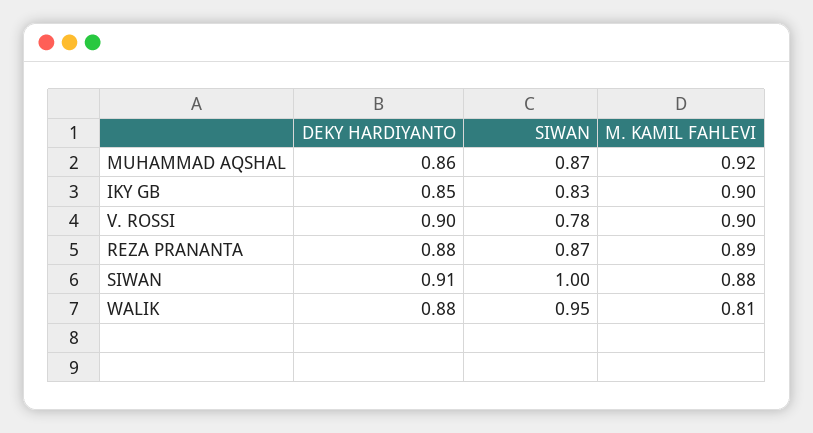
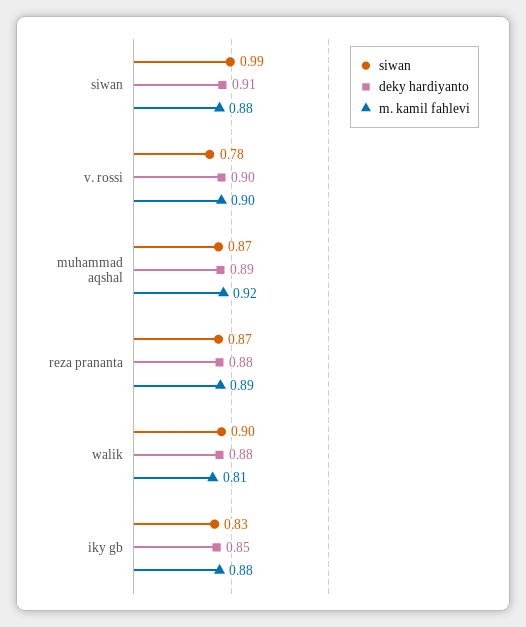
  {
    "DEKY HARDIYANTO": {
-     "MUHAMMAD AQSHAL": 0.86,
+     "MUHAMMAD AQSHAL": 0.89,
      "IKY GB": 0.85,
      "V. ROSSI": 0.9,
      "REZA PRANANTA": 0.88,
      "SIWAN": 0.91,
      "WALIK": 0.88
    },
    "SIWAN": {
      "MUHAMMAD AQSHAL": 0.87,
      "IKY GB": 0.83,
      "V. ROSSI": 0.78,
      "REZA PRANANTA": 0.87,
-     "SIWAN": 1,
+     "SIWAN": 0.99,
-     "WALIK": 0.95
+     "WALIK": 0.9
    },
    "M. KAMIL FAHLEVI": {
      "MUHAMMAD AQSHAL": 0.92,
-     "IKY GB": 0.9,
+     "IKY GB": 0.88,
      "V. ROSSI": 0.9,
      "REZA PRANANTA": 0.89,
      "SIWAN": 0.88,
      "WALIK": 0.81
    }
  }

